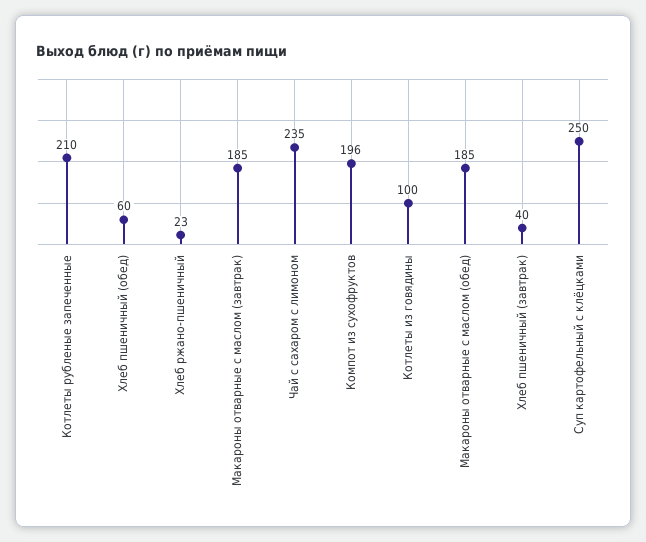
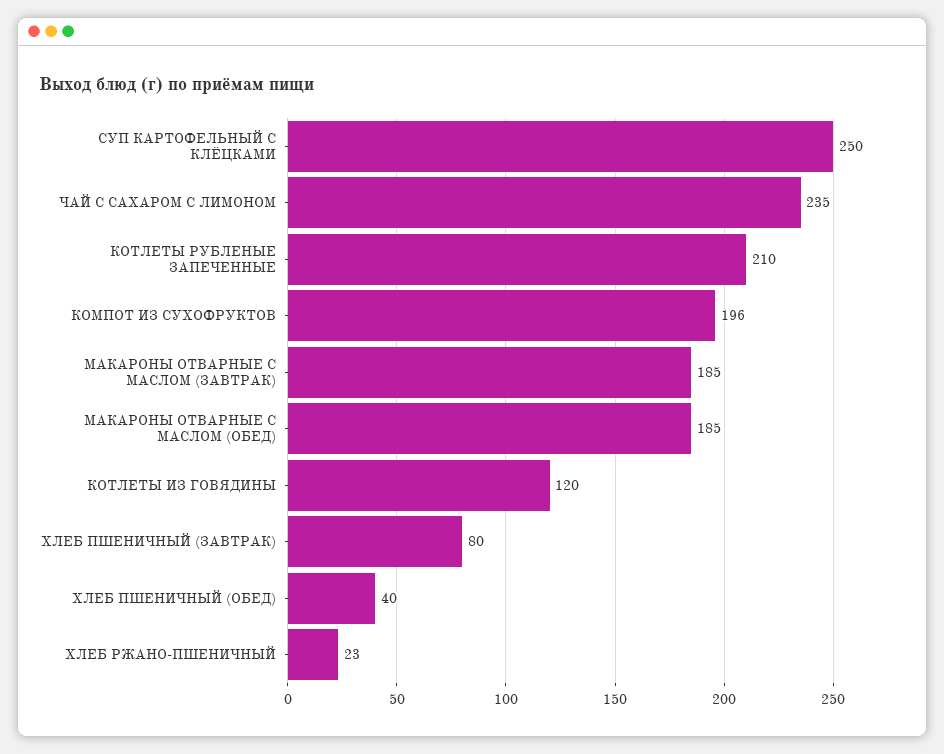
  {
    "Котлеты рубленые запеченные": 210,
-   "Хлеб пшеничный (обед)": 60,
+   "Хлеб пшеничный (обед)": 40,
    "Хлеб ржано-пшеничный": 23,
    "Макароны отварные с маслом (завтрак)": 185,
    "Чай с сахаром с лимоном": 235,
    "Компот из сухофруктов": 196,
-   "Котлеты из говядины": 100,
+   "Котлеты из говядины": 120,
    "Макароны отварные с маслом (обед)": 185,
-   "Хлеб пшеничный (завтрак)": 40,
+   "Хлеб пшеничный (завтрак)": 80,
    "Суп картофельный с клёцками": 250
  }

